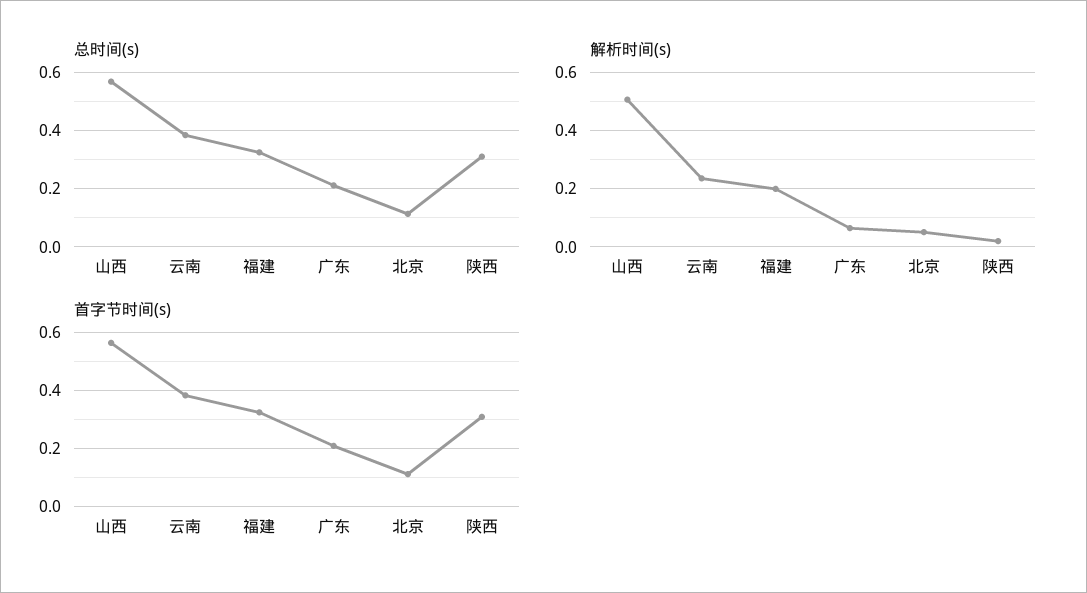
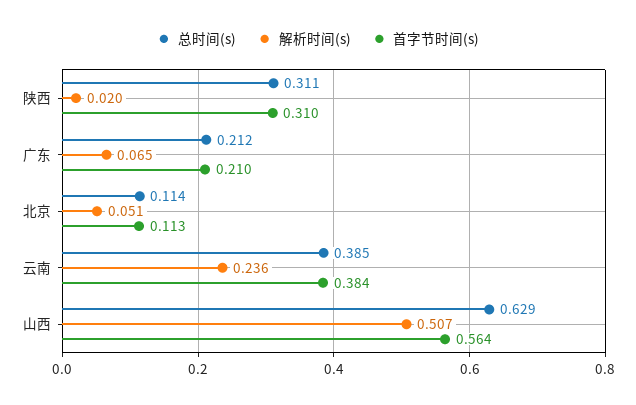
  {
    "总时间(s)": {
-     "山西": 0.575,
+     "山西": 0.629,
      "云南": 0.385,
-     "福建": 0.325,
      "广东": 0.212,
      "北京": 0.114,
      "陕西": 0.311
    },
    "解析时间(s)": {
      "山西": 0.507,
      "云南": 0.236,
-     "福建": 0.2,
      "广东": 0.065,
      "北京": 0.051,
      "陕西": 0.02
    },
    "首字节时间(s)": {
      "山西": 0.564,
      "云南": 0.384,
-     "福建": 0.325,
      "广东": 0.21,
      "北京": 0.113,
      "陕西": 0.31
    }
  }

